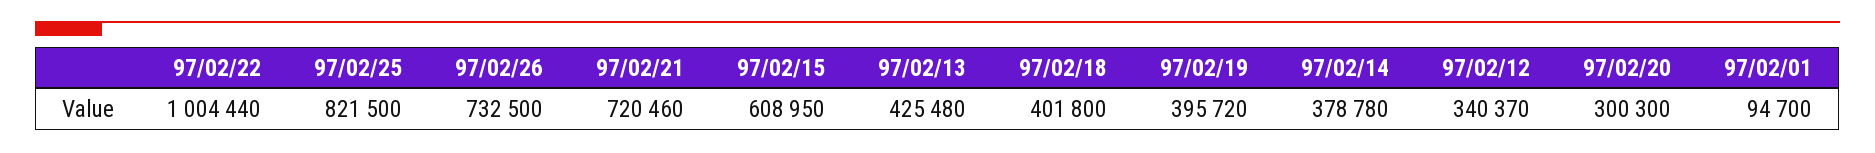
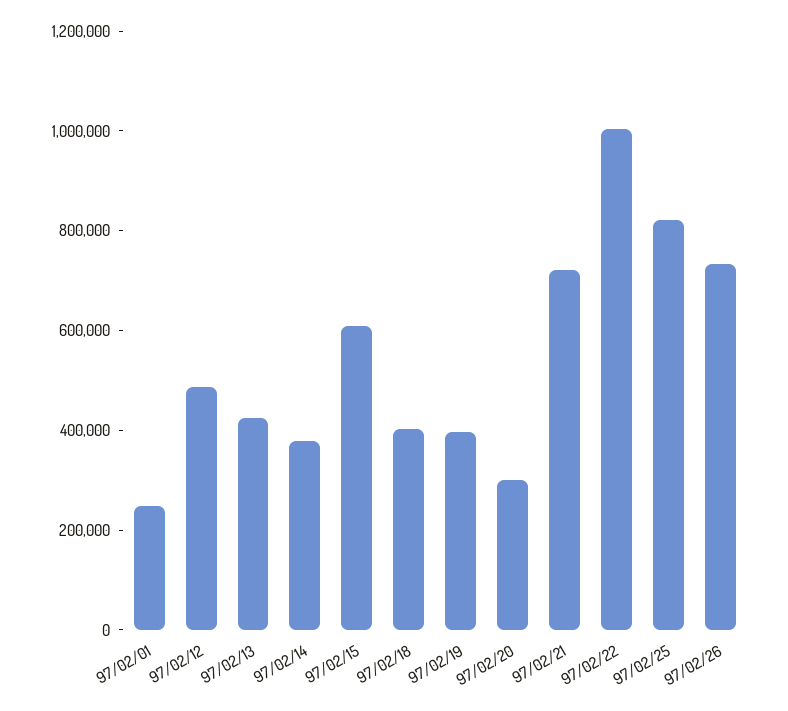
  {
    "97/02/22": 1004440,
    "97/02/25": 821500,
    "97/02/26": 732500,
    "97/02/21": 720460,
    "97/02/15": 608950,
    "97/02/13": 425480,
    "97/02/18": 401800,
    "97/02/19": 395720,
    "97/02/14": 378780,
-   "97/02/12": 340370,
+   "97/02/12": 500000,
    "97/02/20": 300300,
-   "97/02/01": 94700
+   "97/02/01": 250000
  }

